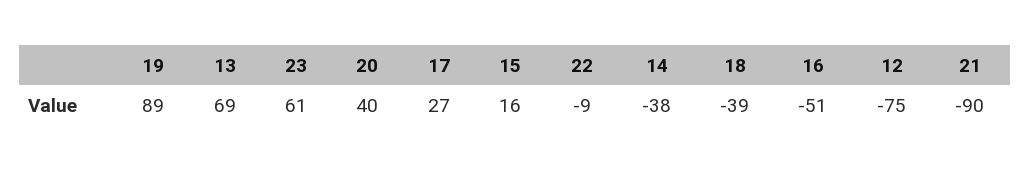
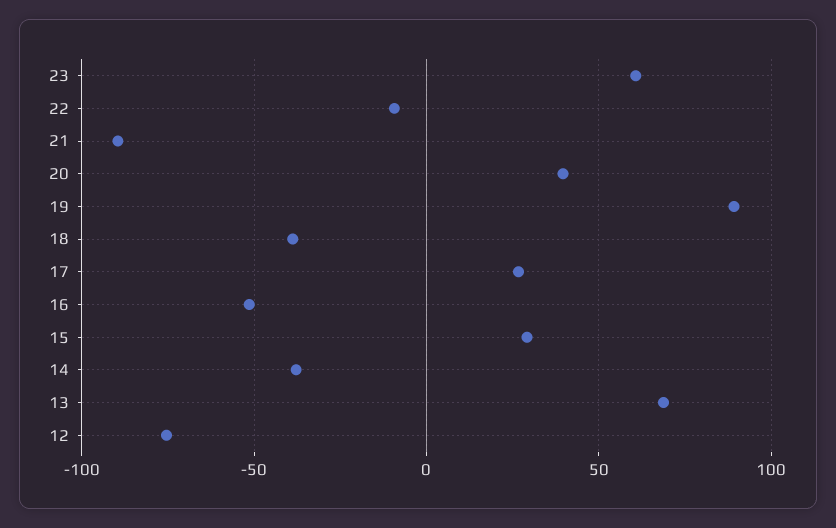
  {
    "19": 89,
    "13": 69,
    "23": 61,
    "20": 40,
    "17": 27,
-   "15": 16,
+   "15": 30,
    "22": -9,
    "14": -38,
    "18": -39,
    "16": -51,
    "12": -75,
    "21": -90
  }

